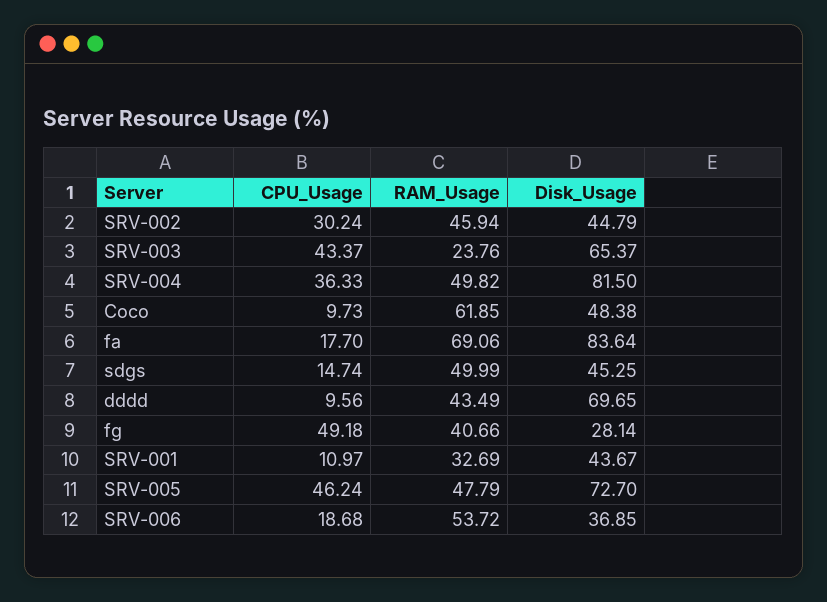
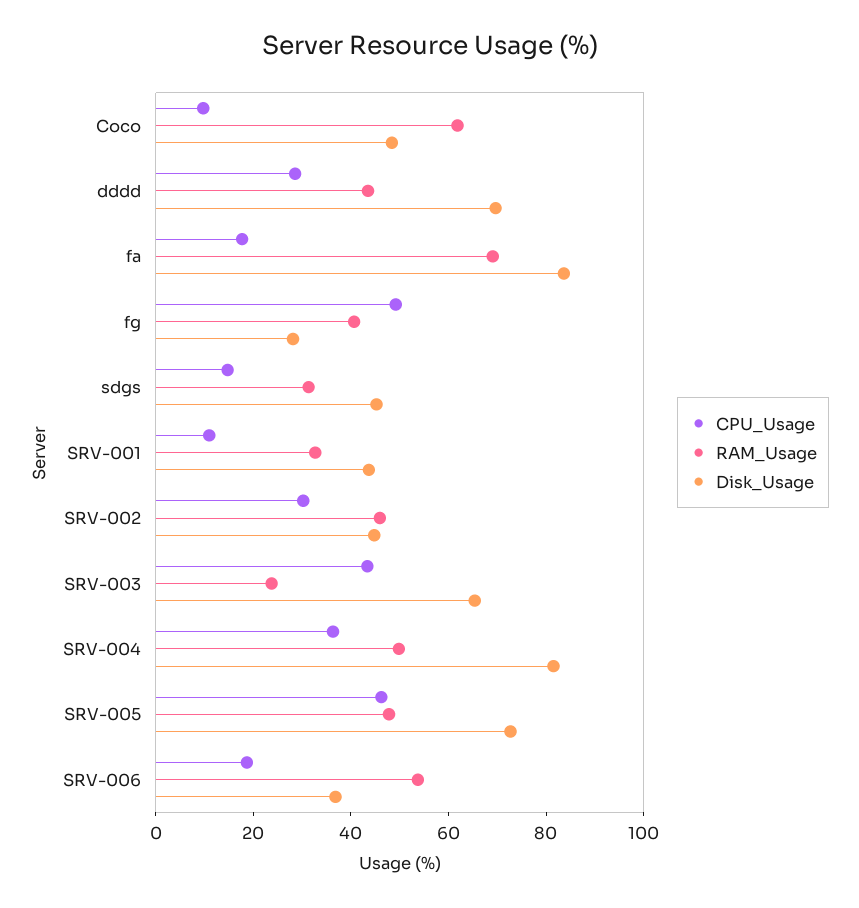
  {
    "CPU_Usage": {
      "SRV-002": 30.24,
      "SRV-003": 43.37,
      "SRV-004": 36.33,
      "Coco": 9.73,
      "fa": 17.7,
      "sdgs": 14.74,
-     "dddd": 9.56,
+     "dddd": 30,
      "fg": 49.18,
      "SRV-001": 10.97,
      "SRV-005": 46.24,
      "SRV-006": 18.68
    },
    "RAM_Usage": {
      "SRV-002": 45.94,
      "SRV-003": 23.76,
      "SRV-004": 49.82,
      "Coco": 61.85,
      "fa": 69.06,
-     "sdgs": 49.99,
+     "sdgs": 30,
      "dddd": 43.49,
      "fg": 40.66,
      "SRV-001": 32.69,
      "SRV-005": 47.79,
      "SRV-006": 53.72
    },
    "Disk_Usage": {
      "SRV-002": 44.79,
      "SRV-003": 65.37,
      "SRV-004": 81.5,
      "Coco": 48.38,
      "fa": 83.64,
      "sdgs": 45.25,
      "dddd": 69.65,
      "fg": 28.14,
      "SRV-001": 43.67,
      "SRV-005": 72.7,
      "SRV-006": 36.85
    }
  }

